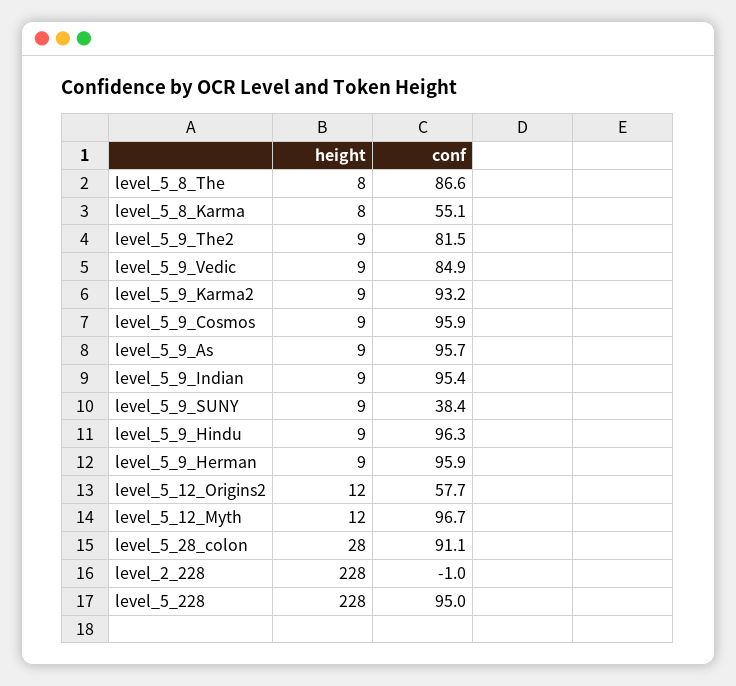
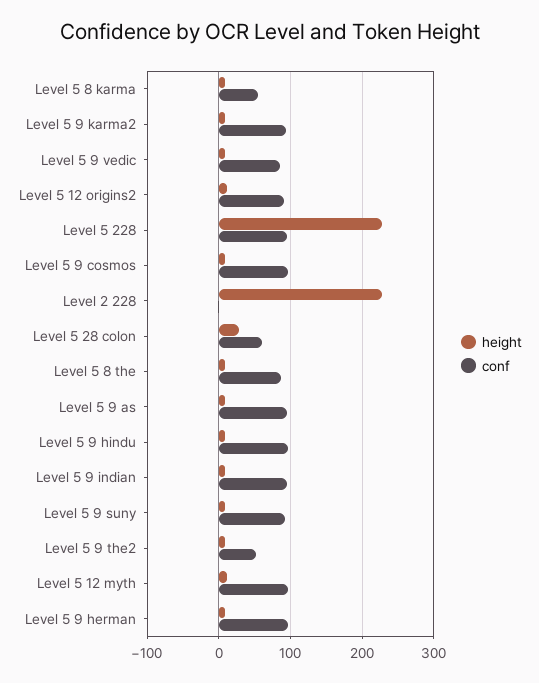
  {
    "height": {
      "level_5_8_The": 8,
      "level_5_8_Karma": 8,
      "level_5_9_The2": 9,
      "level_5_9_Vedic": 9,
      "level_5_9_Karma2": 9,
      "level_5_9_Cosmos": 9,
      "level_5_9_As": 9,
      "level_5_9_Indian": 9,
      "level_5_9_SUNY": 9,
      "level_5_9_Hindu": 9,
      "level_5_9_Herman": 9,
      "level_5_12_Origins2": 12,
      "level_5_12_Myth": 12,
      "level_5_28_colon": 28,
      "level_2_228": 228,
      "level_5_228": 228
    },
    "conf": {
      "level_5_8_The": 86.6,
      "level_5_8_Karma": 55.1,
-     "level_5_9_The2": 81.5,
+     "level_5_9_The2": 50,
      "level_5_9_Vedic": 84.9,
      "level_5_9_Karma2": 93.2,
      "level_5_9_Cosmos": 95.9,
      "level_5_9_As": 95.7,
      "level_5_9_Indian": 95.4,
-     "level_5_9_SUNY": 38.4,
+     "level_5_9_SUNY": 90,
      "level_5_9_Hindu": 96.3,
      "level_5_9_Herman": 95.9,
-     "level_5_12_Origins2": 57.7,
+     "level_5_12_Origins2": 90,
      "level_5_12_Myth": 96.7,
-     "level_5_28_colon": 91.1,
+     "level_5_28_colon": 60,
      "level_2_228": -1,
      "level_5_228": 95
    }
  }

